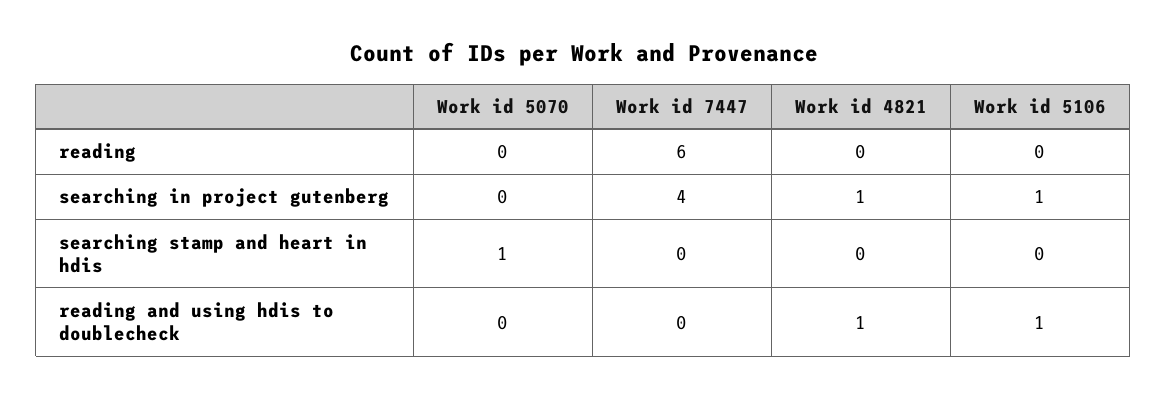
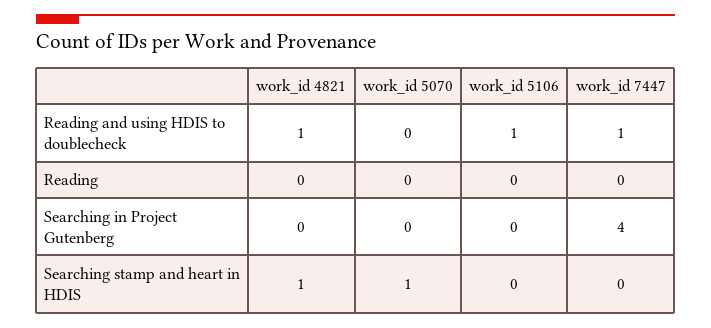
  {
    "Work id 5070": {
      "reading": 0,
      "searching in project gutenberg": 0,
      "searching stamp and heart in hdis": 1,
      "reading and using hdis to doublecheck": 0
    },
    "Work id 7447": {
-     "reading": 6,
+     "reading": 0,
      "searching in project gutenberg": 4,
      "searching stamp and heart in hdis": 0,
-     "reading and using hdis to doublecheck": 0
+     "reading and using hdis to doublecheck": 1
    },
    "Work id 4821": {
      "reading": 0,
-     "searching in project gutenberg": 1,
+     "searching in project gutenberg": 0,
-     "searching stamp and heart in hdis": 0,
+     "searching stamp and heart in hdis": 1,
      "reading and using hdis to doublecheck": 1
    },
    "Work id 5106": {
      "reading": 0,
-     "searching in project gutenberg": 1,
+     "searching in project gutenberg": 0,
      "searching stamp and heart in hdis": 0,
      "reading and using hdis to doublecheck": 1
    }
  }

